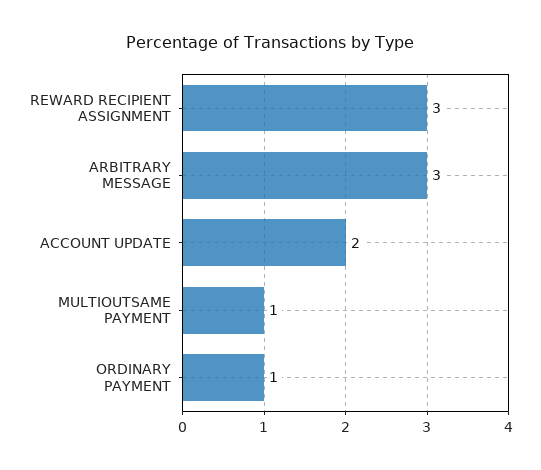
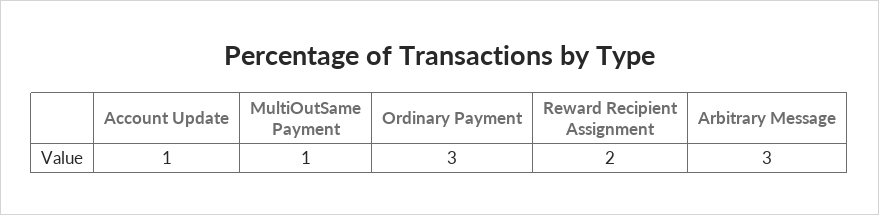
  {
-   "REWARD RECIPIENT ASSIGNMENT": 3,
+   "REWARD RECIPIENT ASSIGNMENT": 2,
    "ARBITRARY MESSAGE": 3,
-   "ACCOUNT UPDATE": 2,
+   "ACCOUNT UPDATE": 1,
    "MULTIOUTSAME PAYMENT": 1,
-   "ORDINARY PAYMENT": 1
+   "ORDINARY PAYMENT": 3
  }

